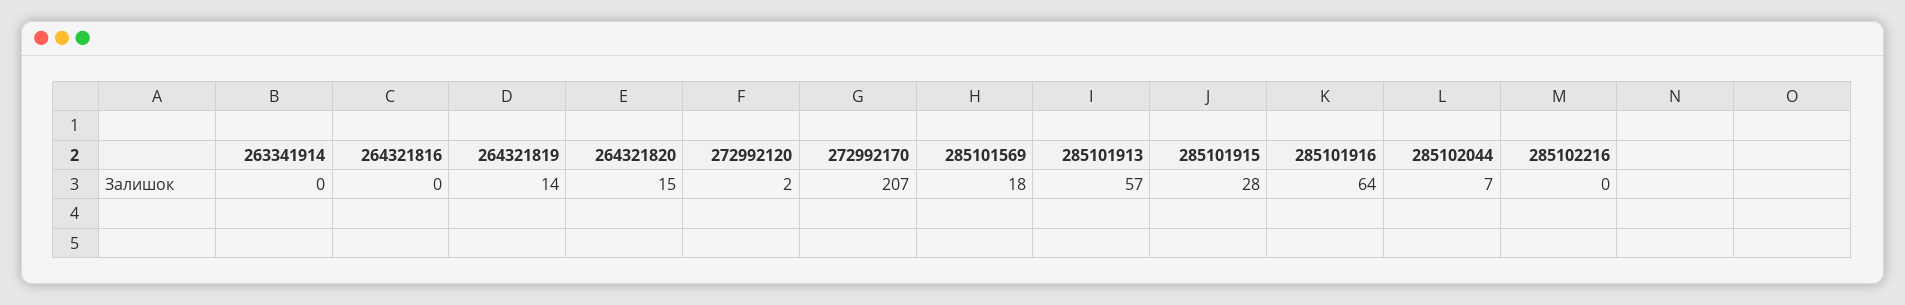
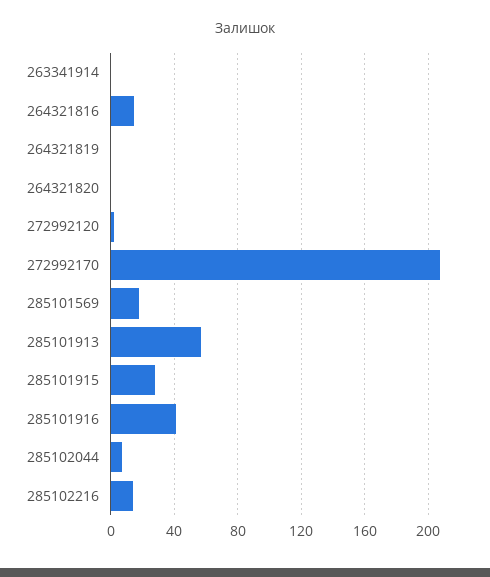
  {
    "263341914": 0,
-   "264321816": 0,
+   "264321816": 15,
-   "264321819": 14,
+   "264321819": 0,
-   "264321820": 15,
+   "264321820": 0,
    "272992120": 2,
    "272992170": 207,
    "285101569": 18,
    "285101913": 57,
    "285101915": 28,
-   "285101916": 64,
+   "285101916": 40,
    "285102044": 7,
-   "285102216": 0
+   "285102216": 15
  }

